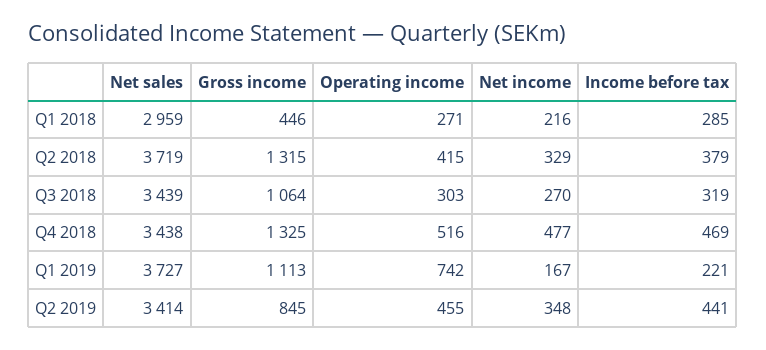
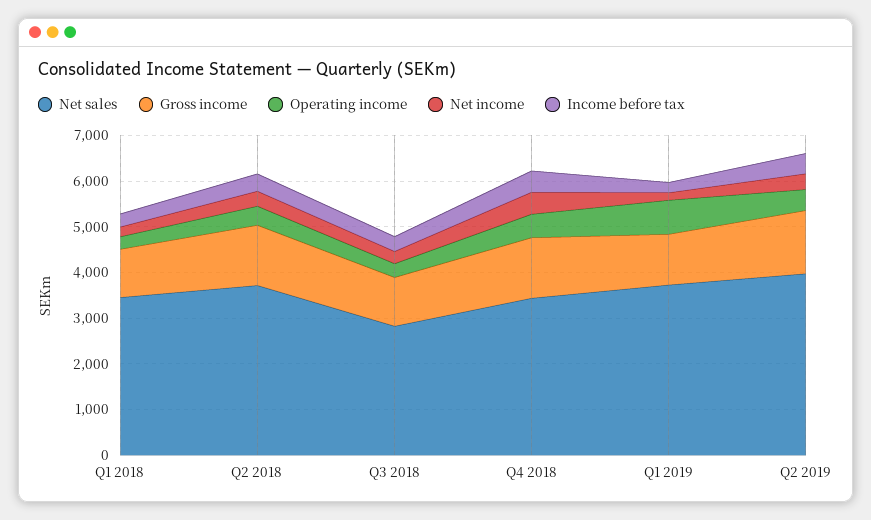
  {
    "Net sales": {
-     "Q1 2018": 2959,
+     "Q1 2018": 3400,
      "Q2 2018": 3719,
-     "Q3 2018": 3439,
+     "Q3 2018": 2800,
      "Q4 2018": 3438,
      "Q1 2019": 3727,
-     "Q2 2019": 3414
+     "Q2 2019": 4000
    },
    "Gross income": {
-     "Q1 2018": 446,
+     "Q1 2018": 1000,
      "Q2 2018": 1315,
      "Q3 2018": 1064,
      "Q4 2018": 1325,
      "Q1 2019": 1113,
-     "Q2 2019": 845
+     "Q2 2019": 1400
    },
    "Operating income": {
      "Q1 2018": 271,
      "Q2 2018": 415,
      "Q3 2018": 303,
      "Q4 2018": 516,
      "Q1 2019": 742,
      "Q2 2019": 455
    },
    "Net income": {
      "Q1 2018": 216,
      "Q2 2018": 329,
      "Q3 2018": 270,
      "Q4 2018": 477,
      "Q1 2019": 167,
      "Q2 2019": 348
    },
    "Income before tax": {
      "Q1 2018": 285,
      "Q2 2018": 379,
      "Q3 2018": 319,
      "Q4 2018": 469,
      "Q1 2019": 221,
      "Q2 2019": 441
    }
  }

